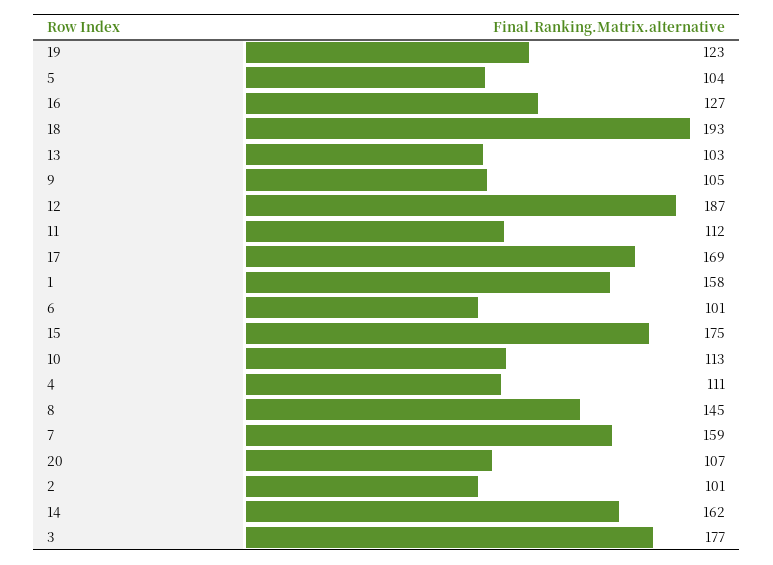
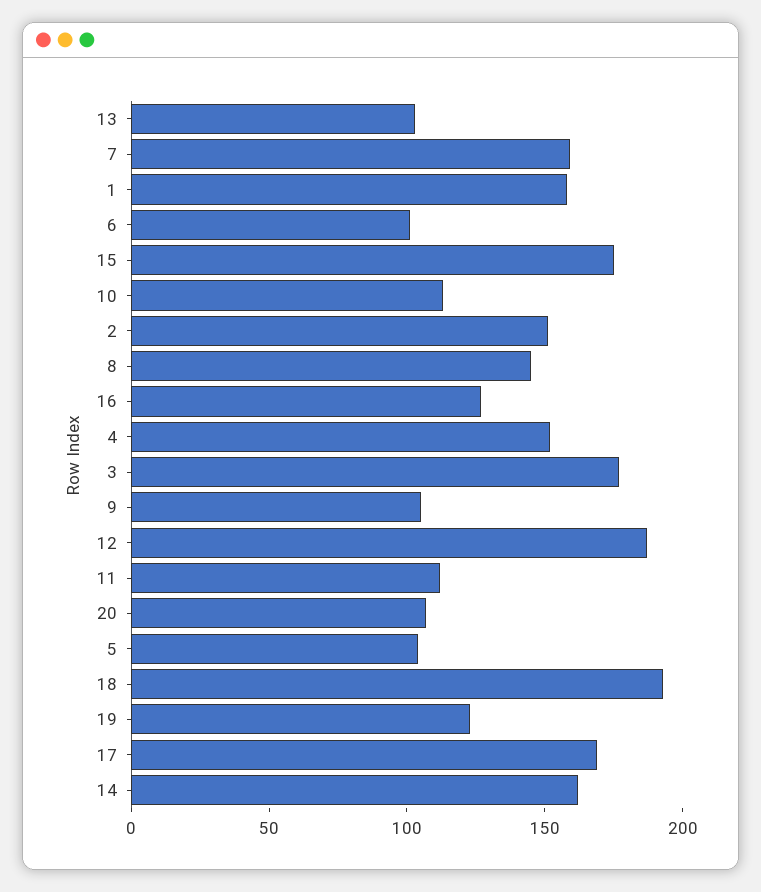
  {
    "19": 123,
    "5": 104,
    "16": 127,
    "18": 193,
    "13": 103,
    "9": 105,
    "12": 187,
    "11": 112,
    "17": 169,
    "1": 158,
    "6": 101,
    "15": 175,
    "10": 113,
-   "4": 111,
+   "4": 150,
    "8": 145,
    "7": 159,
    "20": 107,
-   "2": 101,
+   "2": 150,
    "14": 162,
    "3": 177
  }

